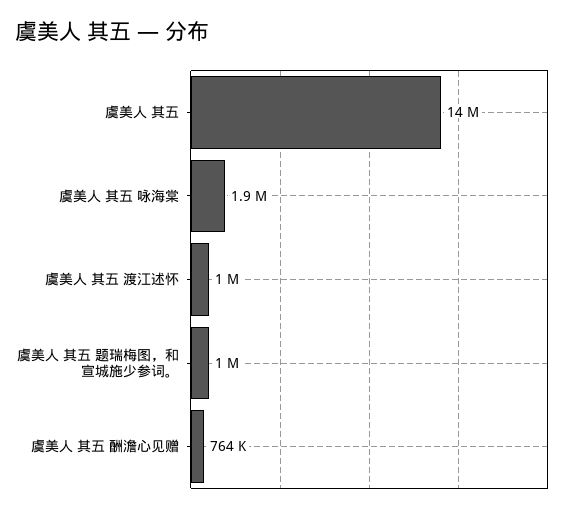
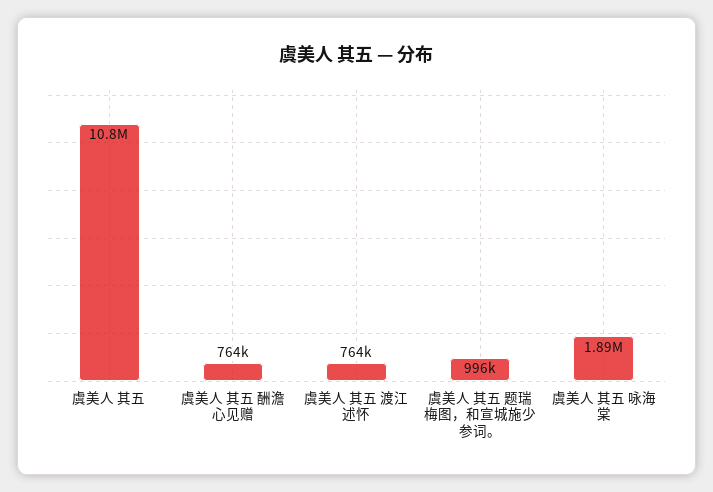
  {
-   "虞美人 其五": 14000000,
+   "虞美人 其五": 10800000,
    "虞美人 其五 咏海棠": 1890000,
-   "虞美人 其五 渡江述怀": 1000000,
+   "虞美人 其五 渡江述怀": 764000,
    "虞美人 其五 题瑞梅图，和宣城施少参词。": 996000,
    "虞美人 其五 酬澹心见赠": 764000
  }

